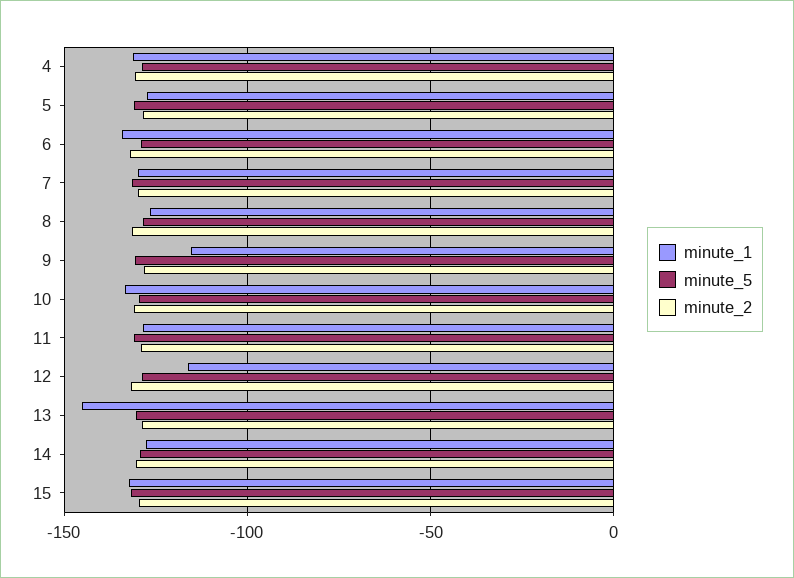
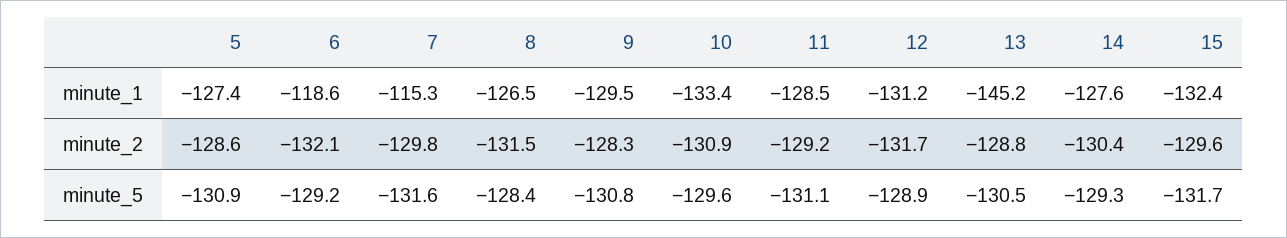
  {
    "minute_1": {
-     "4": -130,
      "5": -127.4,
-     "6": -135,
+     "6": -118.6,
-     "7": -130,
+     "7": -115.3,
      "8": -126.5,
-     "9": -115,
+     "9": -129.5,
      "10": -133.4,
      "11": -128.5,
-     "12": -115,
+     "12": -131.2,
      "13": -145.2,
      "14": -127.6,
      "15": -132.4
    },
    "minute_5": {
-     "4": -130,
      "5": -130.9,
      "6": -129.2,
      "7": -131.6,
      "8": -128.4,
      "9": -130.8,
      "10": -129.6,
      "11": -131.1,
      "12": -128.9,
      "13": -130.5,
      "14": -129.3,
      "15": -131.7
    },
    "minute_2": {
-     "4": -130,
      "5": -128.6,
      "6": -132.1,
      "7": -129.8,
      "8": -131.5,
      "9": -128.3,
      "10": -130.9,
      "11": -129.2,
      "12": -131.7,
      "13": -128.8,
      "14": -130.4,
      "15": -129.6
    }
  }

